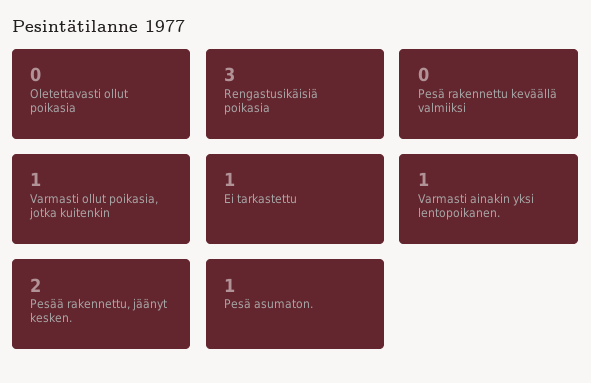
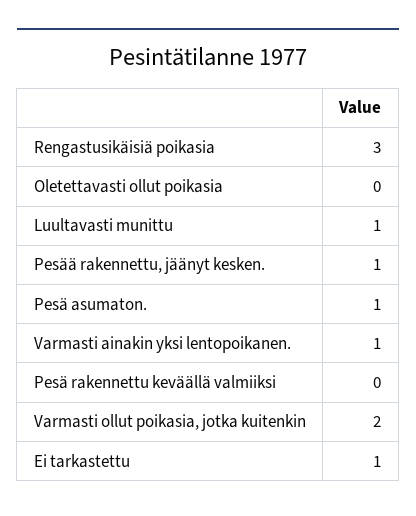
  {
    "Oletettavasti ollut poikasia": 0,
    "Rengastusikäisiä poikasia": 3,
    "Pesä rakennettu keväällä valmiiksi": 0,
-   "Varmasti ollut poikasia, jotka kuitenkin": 1,
+   "Varmasti ollut poikasia, jotka kuitenkin": 2,
    "Ei tarkastettu": 1,
    "Varmasti ainakin yksi lentopoikanen.": 1,
-   "Pesää rakennettu, jäänyt kesken.": 2,
+   "Pesää rakennettu, jäänyt kesken.": 1,
-   "Pesä asumaton.": 1
+   "Pesä asumaton.": 1,
+   "Luultavasti munittu": 1
  }

